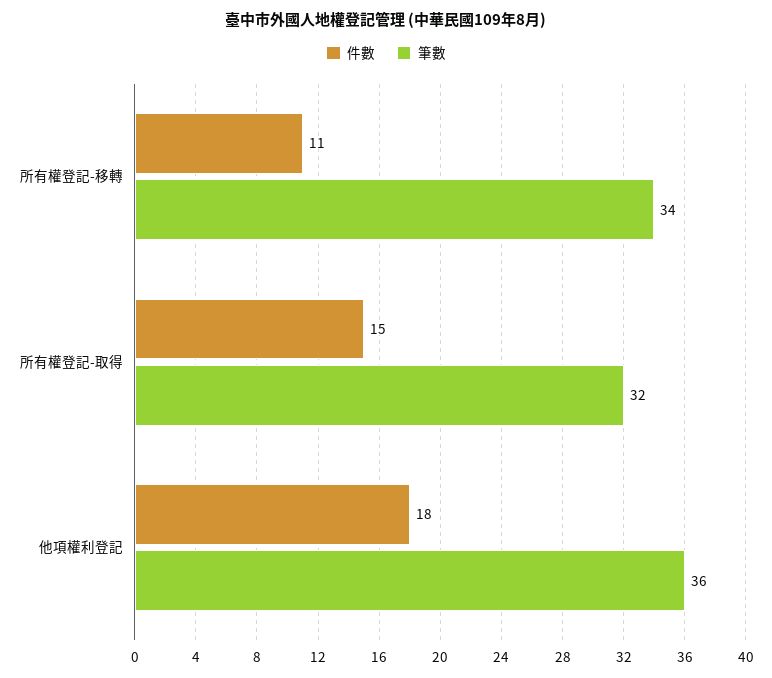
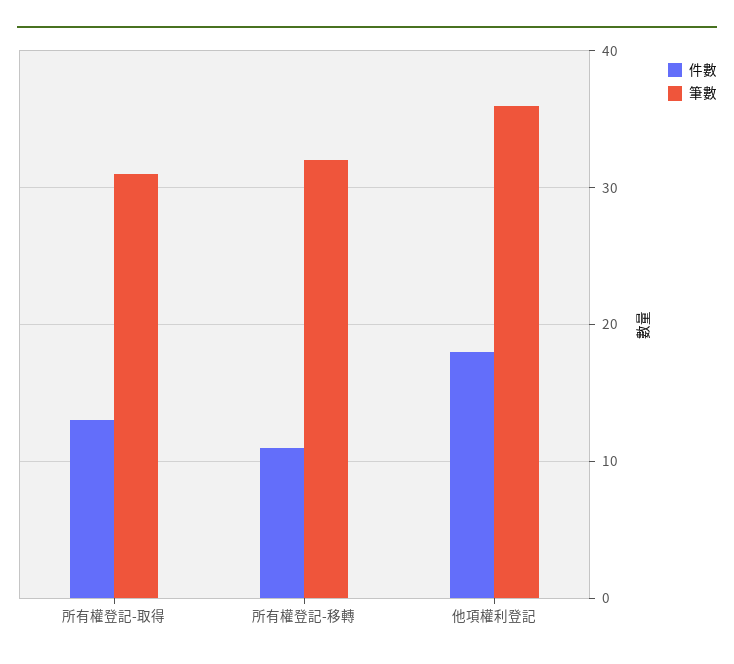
  {
    "件數": {
      "所有權登記-移轉": 11,
-     "所有權登記-取得": 15,
+     "所有權登記-取得": 13,
      "他項權利登記": 18
    },
    "筆數": {
-     "所有權登記-移轉": 34,
+     "所有權登記-移轉": 32,
-     "所有權登記-取得": 32,
+     "所有權登記-取得": 31,
      "他項權利登記": 36
    }
  }

